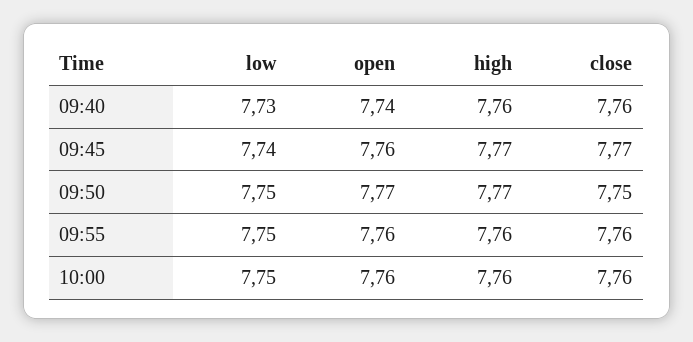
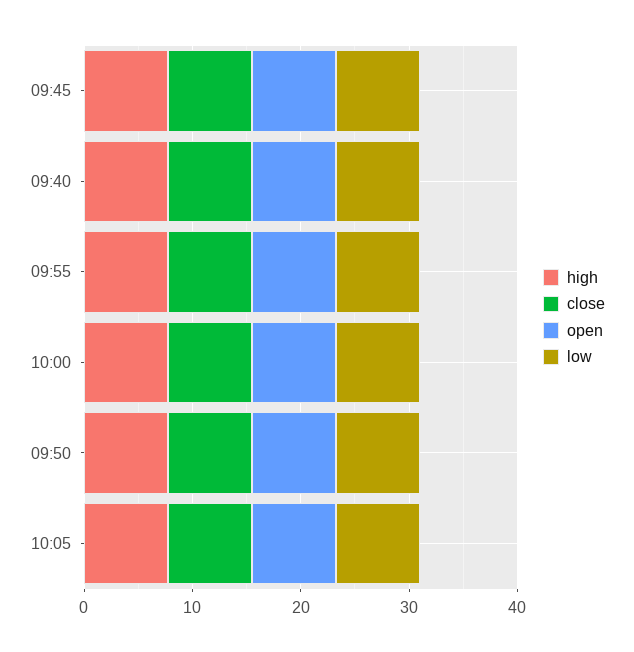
  {
    "low": {
      "09:40": 7.73,
      "09:45": 7.74,
      "09:50": 7.75,
      "09:55": 7.75,
-     "10:00": 7.75
+     "10:00": 7.75,
+     "10:05": 8
    },
    "open": {
      "09:40": 7.74,
      "09:45": 7.76,
      "09:50": 7.77,
      "09:55": 7.76,
-     "10:00": 7.76
+     "10:00": 7.76,
+     "10:05": 8
    },
    "high": {
      "09:40": 7.76,
      "09:45": 7.77,
      "09:50": 7.77,
      "09:55": 7.76,
-     "10:00": 7.76
+     "10:00": 7.76,
+     "10:05": 8
    },
    "close": {
      "09:40": 7.76,
      "09:45": 7.77,
      "09:50": 7.75,
      "09:55": 7.76,
-     "10:00": 7.76
+     "10:00": 7.76,
+     "10:05": 8
    }
  }

